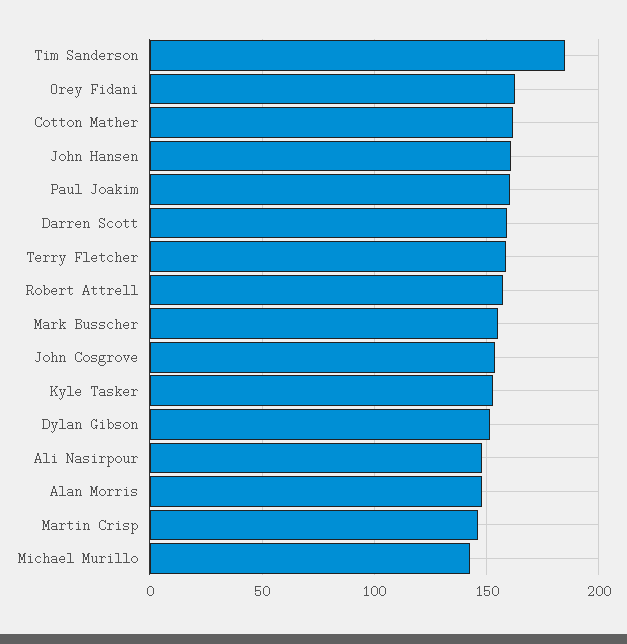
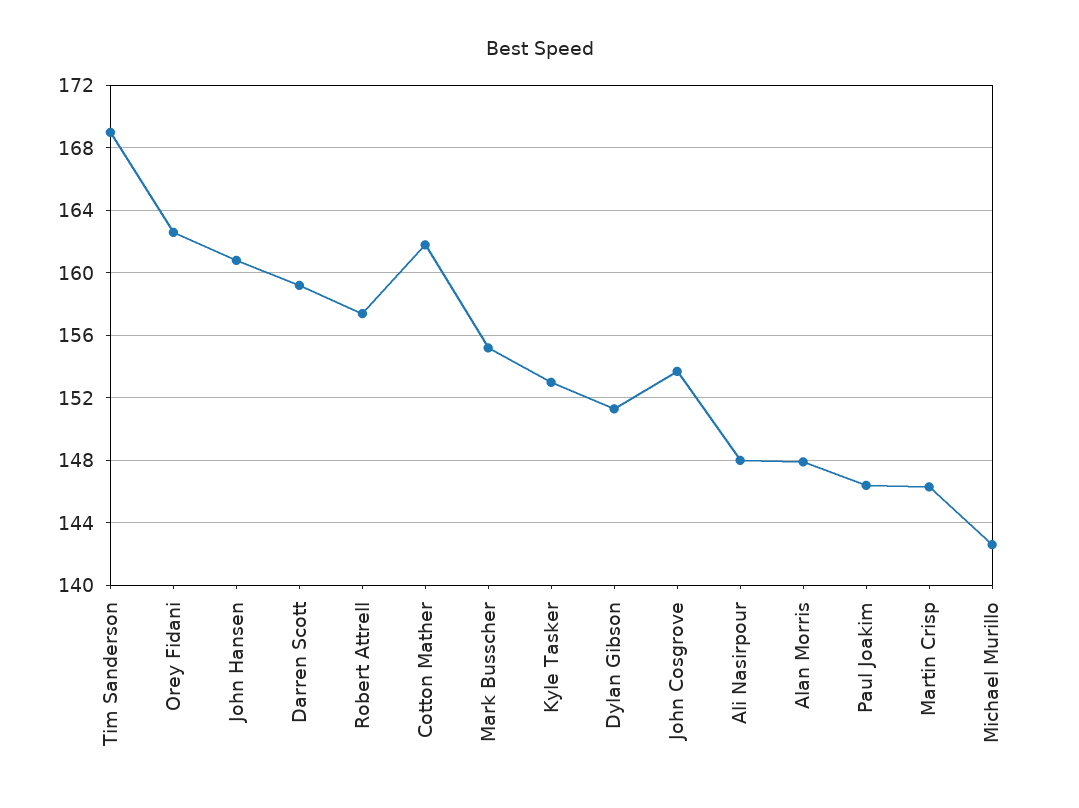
  {
-   "Tim Sanderson": 185,
+   "Tim Sanderson": 169,
    "Orey Fidani": 162.5,
    "Cotton Mather": 162,
    "John Hansen": 161,
-   "Paul Joakim": 160,
+   "Paul Joakim": 146.5,
    "Darren Scott": 159,
-   "Terry Fletcher": 160,
    "Robert Attrell": 157.5,
    "Mark Busscher": 155,
    "John Cosgrove": 153.5,
    "Kyle Tasker": 153,
    "Dylan Gibson": 151.5,
    "Ali Nasirpour": 148,
    "Alan Morris": 148,
    "Martin Crisp": 146.5,
    "Michael Murillo": 142.5
  }

